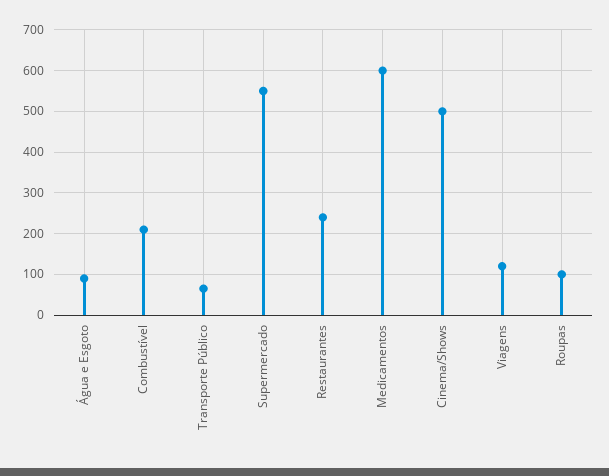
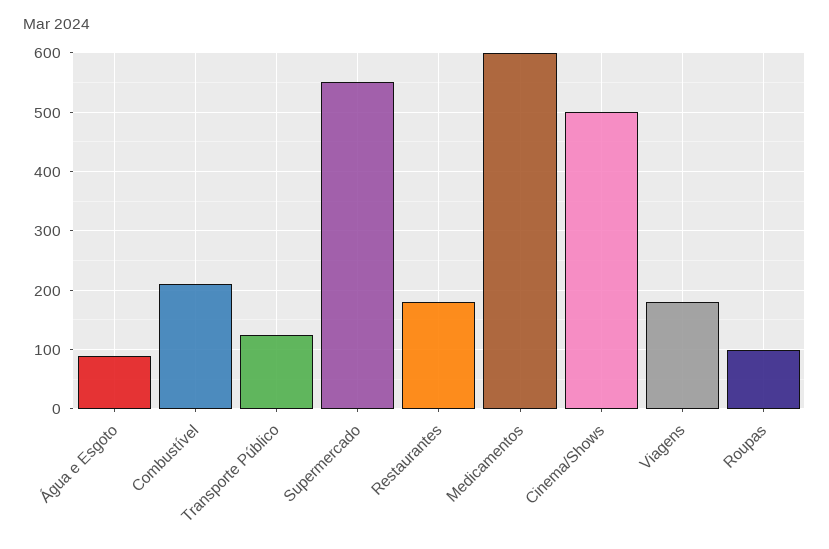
  {
    "Água e Esgoto": 100,
    "Combustível": 220,
-   "Transporte Público": 60,
+   "Transporte Público": 120,
    "Supermercado": 560,
-   "Restaurantes": 240,
+   "Restaurantes": 180,
    "Medicamentos": 600,
    "Cinema/Shows": 500,
-   "Viagens": 120,
+   "Viagens": 180,
    "Roupas": 100
  }

